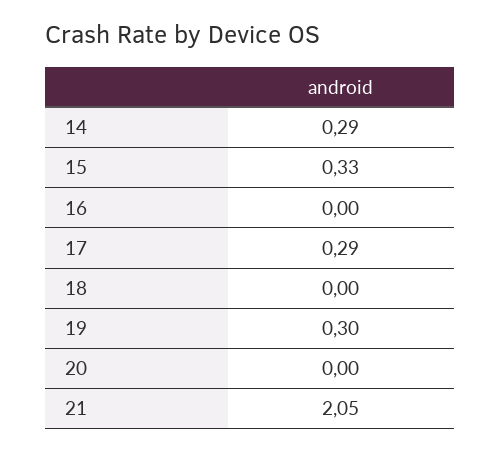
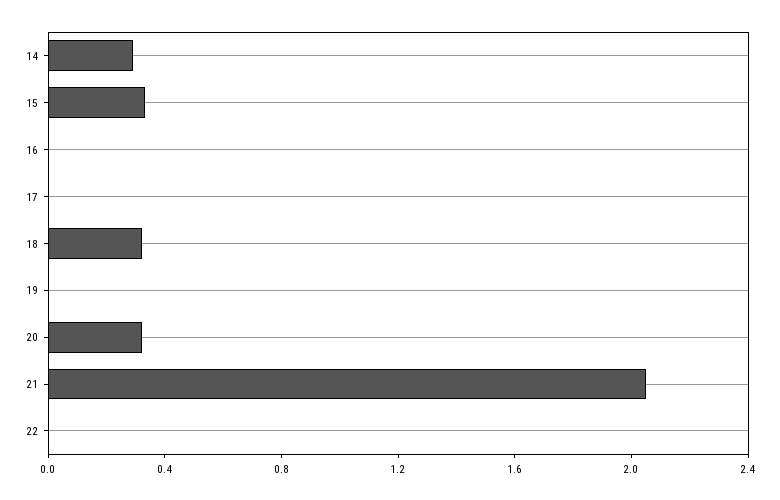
  {
    "14": 0.29,
    "15": 0.33,
    "16": 0,
-   "17": 0.29,
+   "17": 0,
-   "18": 0,
+   "18": 0.3,
-   "19": 0.3,
+   "19": 0,
-   "20": 0,
+   "20": 0.3,
-   "21": 2.05
+   "21": 2.05,
+   "22": 0
  }

